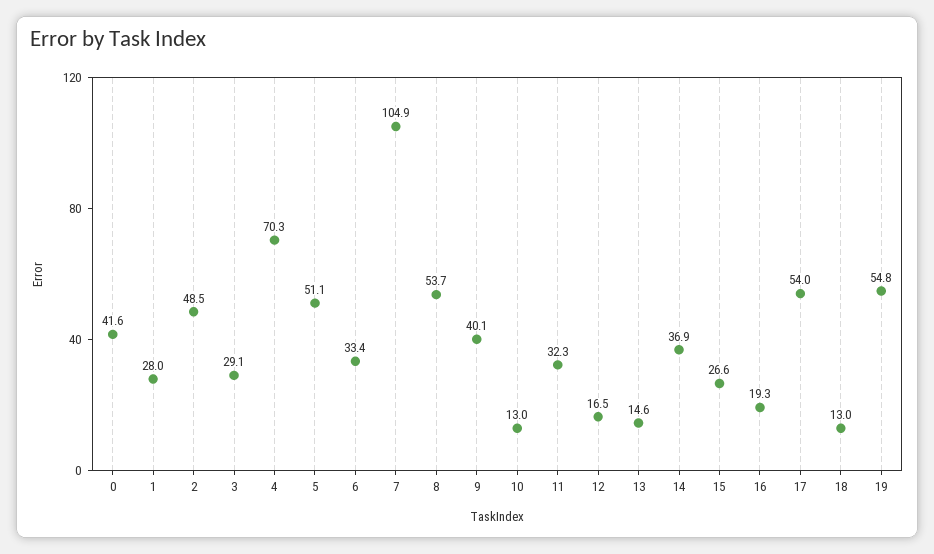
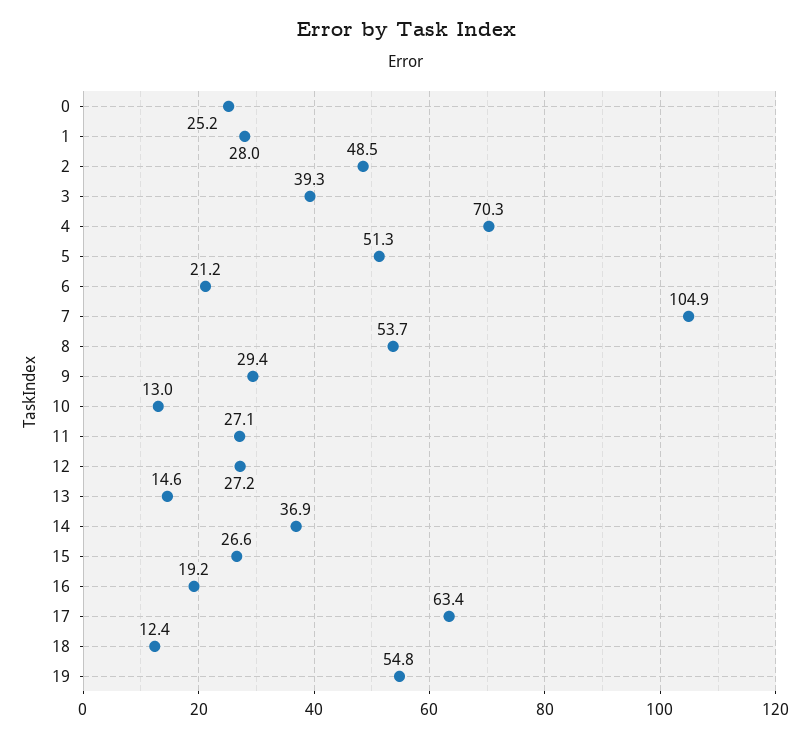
  {
-   "0": 41.6,
+   "0": 25.2,
    "1": 28,
    "2": 48.5,
-   "3": 29.1,
+   "3": 39.3,
    "4": 70.3,
-   "5": 51.1,
+   "5": 51.3,
-   "6": 33.4,
+   "6": 21.2,
    "7": 104.9,
    "8": 53.7,
-   "9": 40.1,
+   "9": 29.4,
    "10": 13,
-   "11": 32.3,
+   "11": 27.1,
-   "12": 16.5,
+   "12": 27.2,
    "13": 14.6,
    "14": 36.9,
    "15": 26.6,
-   "16": 19.3,
+   "16": 19.2,
-   "17": 54,
+   "17": 63.4,
-   "18": 13,
+   "18": 12.4,
    "19": 54.8
  }

